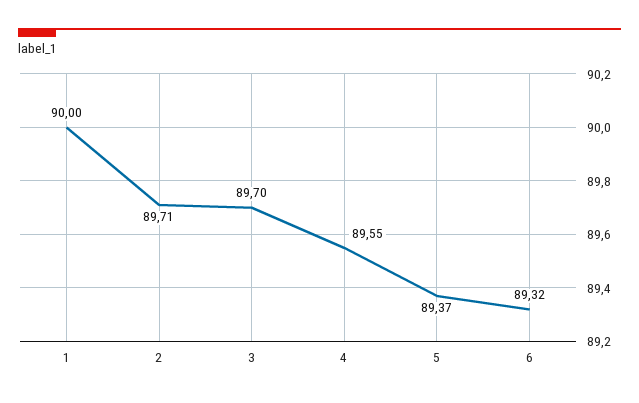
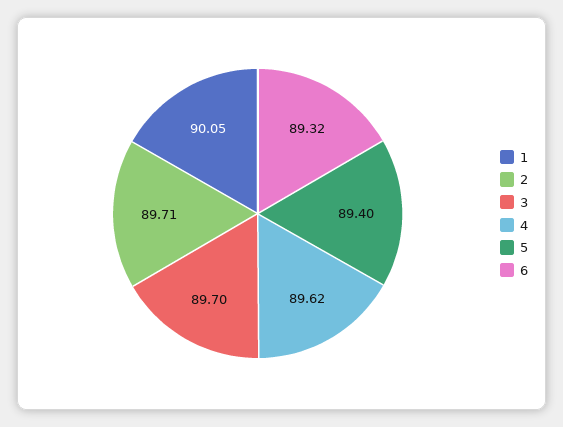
  {
-   "1": 90,
+   "1": 90.05,
    "2": 89.71,
    "3": 89.7,
-   "4": 89.55,
+   "4": 89.62,
-   "5": 89.37,
+   "5": 89.4,
    "6": 89.32
  }

